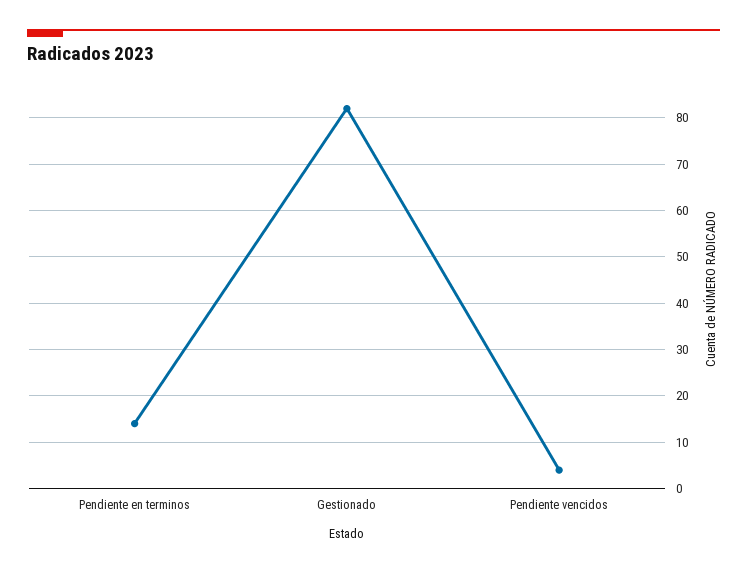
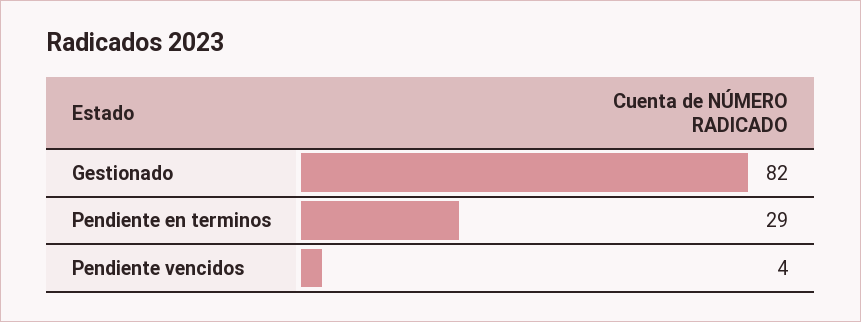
  {
-   "Pendiente en terminos": 15,
+   "Pendiente en terminos": 29,
    "Gestionado": 82,
    "Pendiente vencidos": 4
  }

